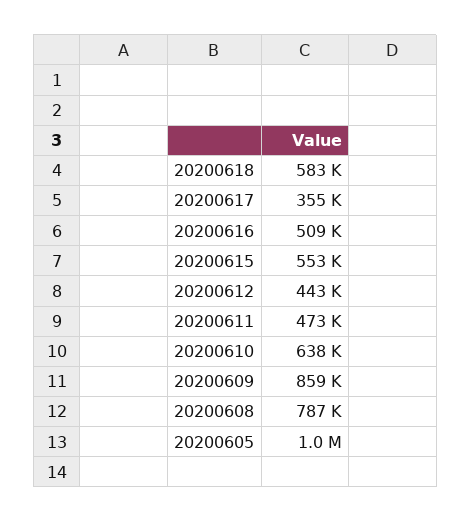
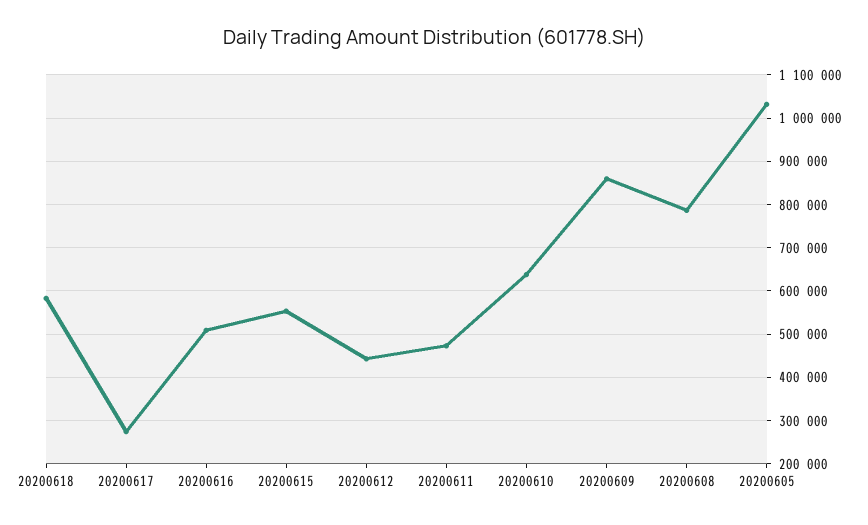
  {
    "20200618": 583000,
-   "20200617": 355000,
+   "20200617": 280000,
    "20200616": 509000,
    "20200615": 553000,
    "20200612": 443000,
    "20200611": 473000,
    "20200610": 638000,
    "20200609": 859000,
    "20200608": 787000,
    "20200605": 1000000
  }

